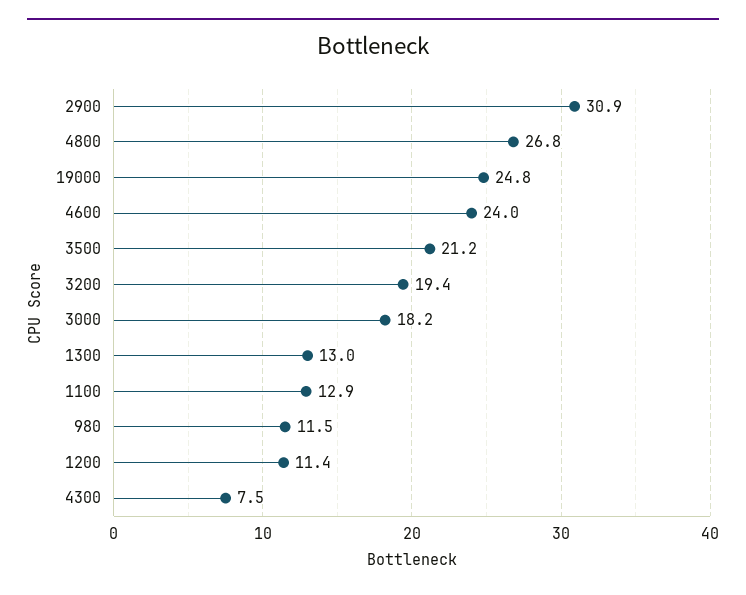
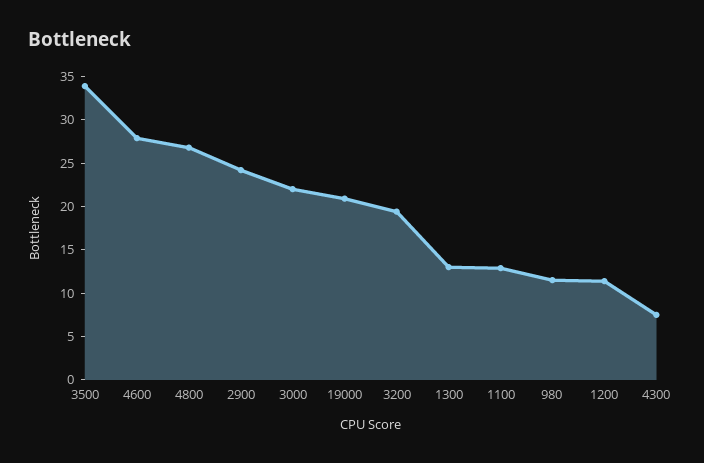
  {
-   "2900": 30.9,
+   "2900": 24,
    "4800": 26.8,
-   "19000": 24.8,
+   "19000": 21,
-   "4600": 24,
+   "4600": 28,
-   "3500": 21.2,
+   "3500": 34,
    "3200": 19.4,
-   "3000": 18.2,
+   "3000": 22,
    "1300": 13,
    "1100": 12.9,
    "980": 11.5,
    "1200": 11.4,
    "4300": 7.5
  }

